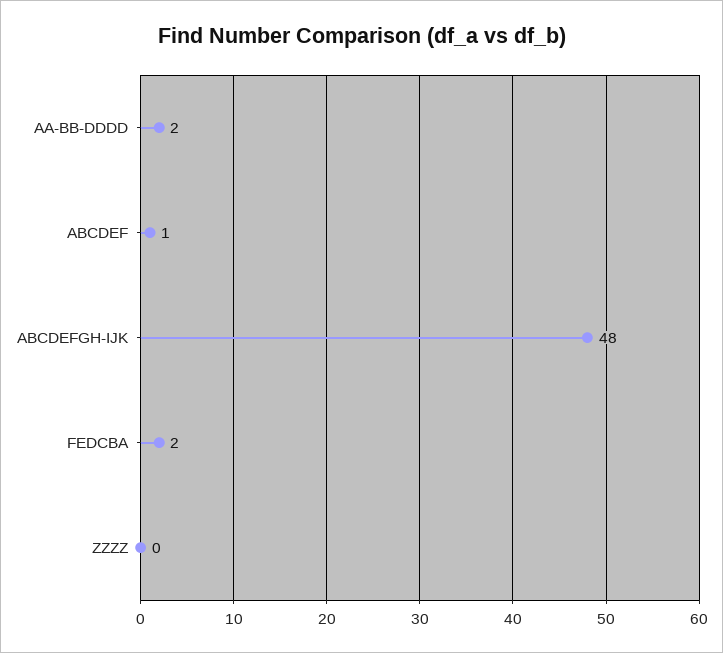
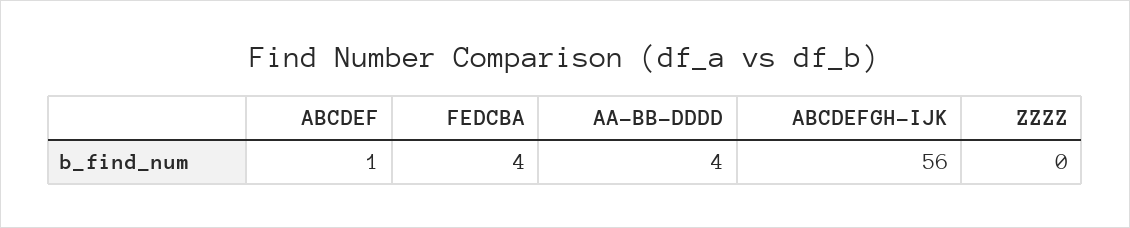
  {
-   "AA-BB-DDDD": 2,
+   "AA-BB-DDDD": 4,
    "ABCDEF": 1,
-   "ABCDEFGH-IJK": 48,
+   "ABCDEFGH-IJK": 56,
-   "FEDCBA": 2,
+   "FEDCBA": 4,
    "ZZZZ": 0
  }

